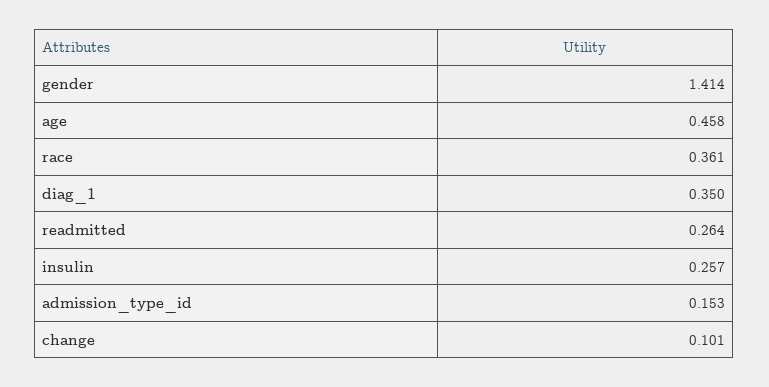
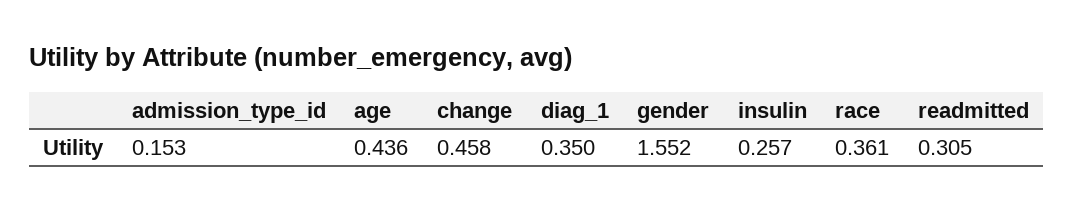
  {
-   "gender": 1.414,
+   "gender": 1.552,
-   "age": 0.458,
+   "age": 0.436,
    "race": 0.361,
    "diag_1": 0.35,
-   "readmitted": 0.264,
+   "readmitted": 0.305,
    "insulin": 0.257,
    "admission_type_id": 0.153,
-   "change": 0.101
+   "change": 0.458
  }

